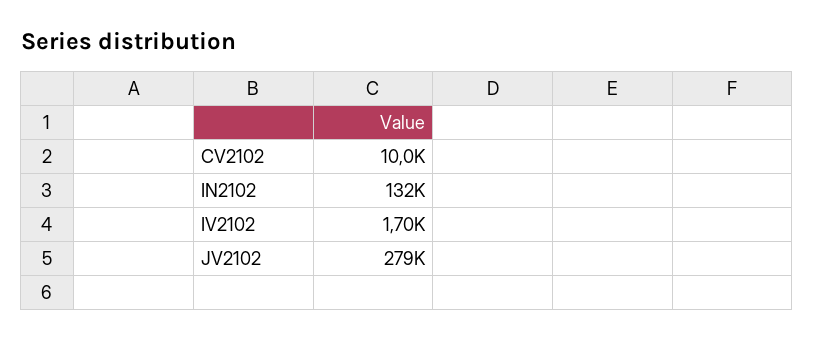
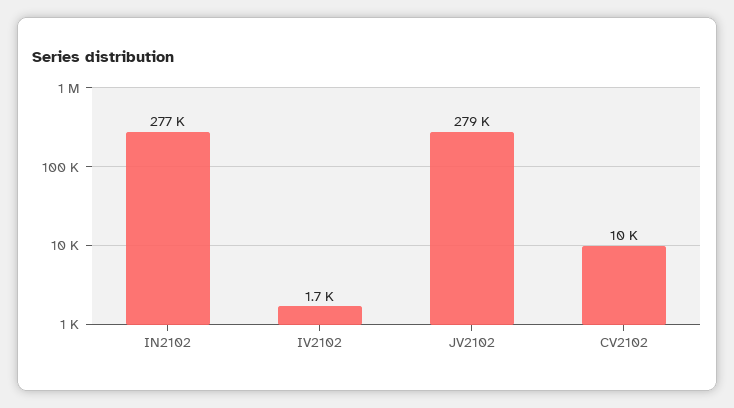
  {
    "CV2102": 10000,
-   "IN2102": 132000,
+   "IN2102": 277000,
    "IV2102": 1700,
    "JV2102": 279000
  }

